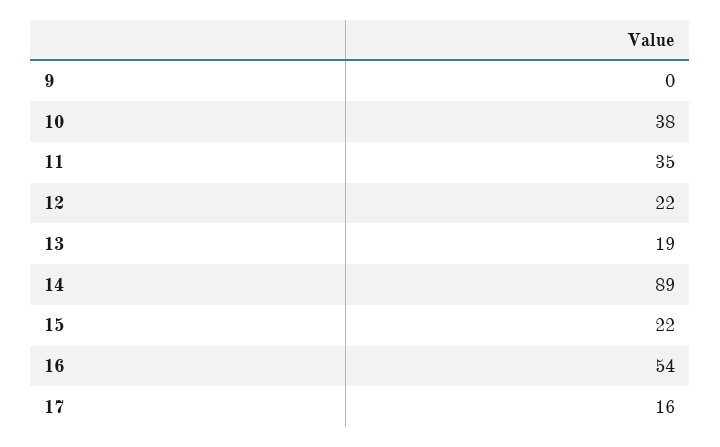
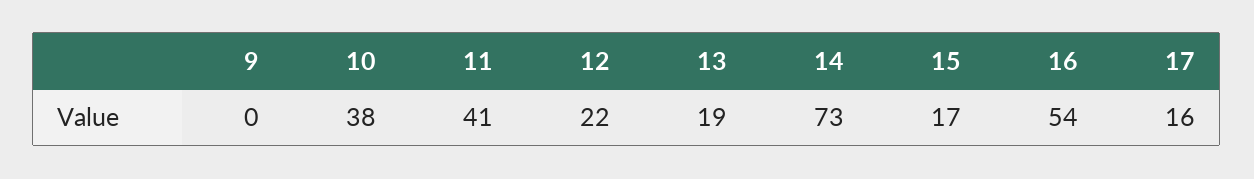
  {
    "9": 0,
    "10": 38,
-   "11": 35,
+   "11": 41,
    "12": 22,
    "13": 19,
-   "14": 89,
+   "14": 73,
-   "15": 22,
+   "15": 17,
    "16": 54,
    "17": 16
  }

